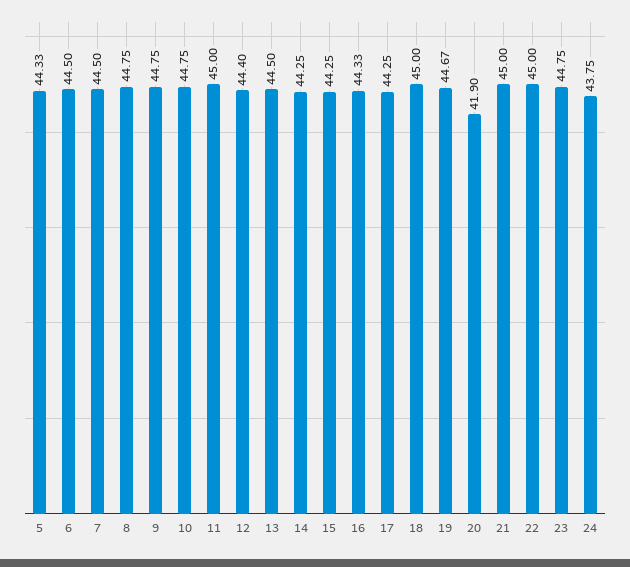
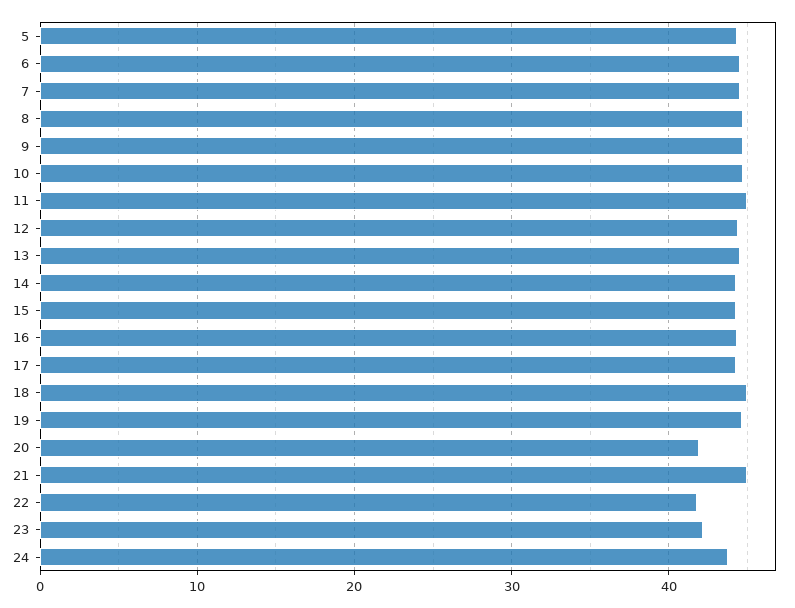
  {
    "5": 44.33,
    "6": 44.5,
    "7": 44.5,
    "8": 44.75,
    "9": 44.75,
    "10": 44.75,
    "11": 45,
    "12": 44.4,
    "13": 44.5,
    "14": 44.25,
    "15": 44.25,
    "16": 44.33,
    "17": 44.25,
    "18": 45,
    "19": 44.67,
    "20": 41.9,
    "21": 45,
-   "22": 45,
+   "22": 42,
-   "23": 44.75,
+   "23": 42,
    "24": 43.75
  }

